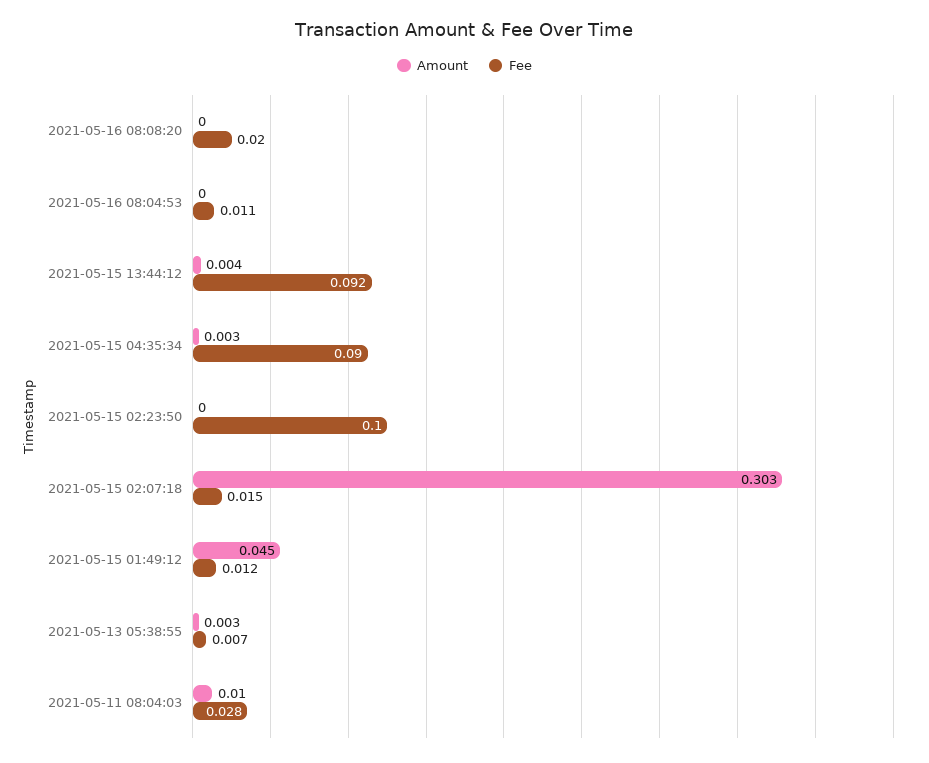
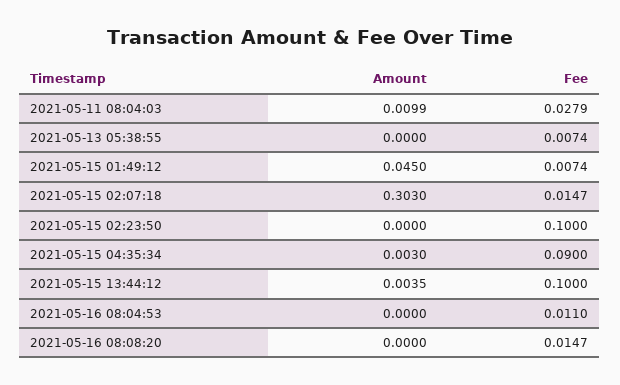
  {
    "Amount": {
      "2021-05-16 08:08:20": 0,
      "2021-05-16 08:04:53": 0,
      "2021-05-15 13:44:12": 0.0035,
      "2021-05-15 04:35:34": 0.003,
      "2021-05-15 02:23:50": 0,
      "2021-05-15 02:07:18": 0.303,
      "2021-05-15 01:49:12": 0.045,
-     "2021-05-13 05:38:55": 0.003,
+     "2021-05-13 05:38:55": 0,
      "2021-05-11 08:04:03": 0.0099
    },
    "Fee": {
-     "2021-05-16 08:08:20": 0.02,
+     "2021-05-16 08:08:20": 0.0147,
      "2021-05-16 08:04:53": 0.011,
-     "2021-05-15 13:44:12": 0.092,
+     "2021-05-15 13:44:12": 0.1,
      "2021-05-15 04:35:34": 0.09,
      "2021-05-15 02:23:50": 0.1,
      "2021-05-15 02:07:18": 0.0147,
-     "2021-05-15 01:49:12": 0.012,
+     "2021-05-15 01:49:12": 0.0074,
      "2021-05-13 05:38:55": 0.0074,
      "2021-05-11 08:04:03": 0.0279
    }
  }

